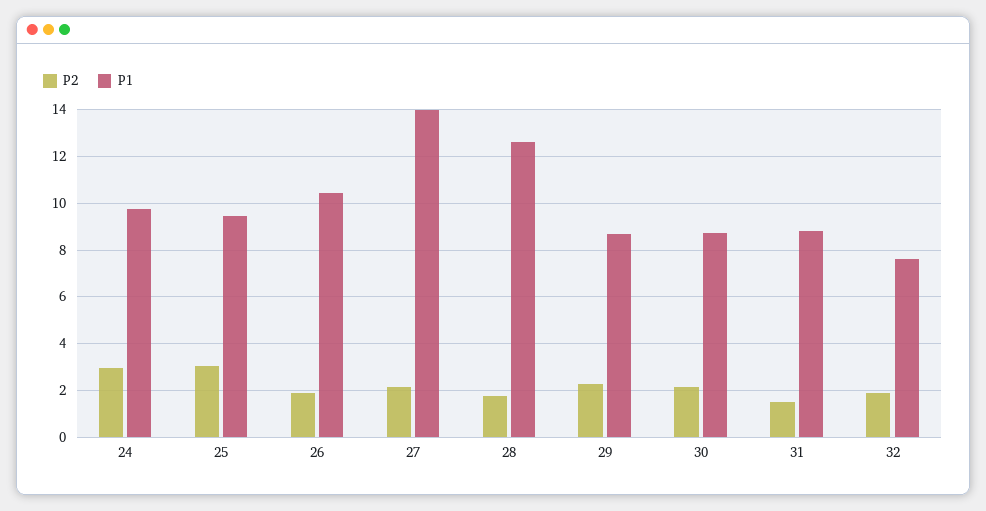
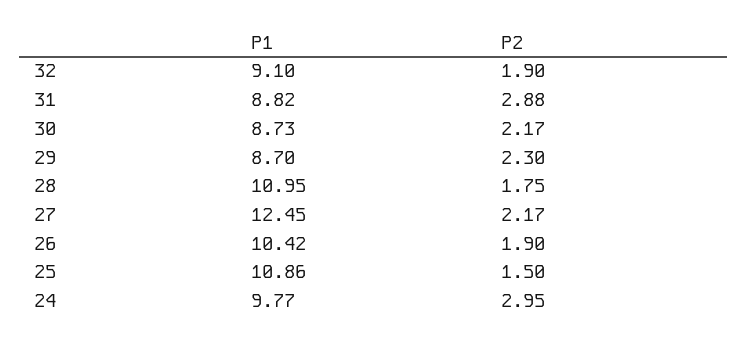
  {
    "P2": {
      "24": 2.95,
-     "25": 3,
+     "25": 1.5,
      "26": 1.9,
      "27": 2.17,
      "28": 1.75,
      "29": 2.3,
      "30": 2.17,
-     "31": 1.5,
+     "31": 2.88,
      "32": 1.9
    },
    "P1": {
      "24": 9.77,
-     "25": 9.5,
+     "25": 10.86,
      "26": 10.42,
-     "27": 14,
+     "27": 12.45,
-     "28": 12.5,
+     "28": 10.95,
      "29": 8.7,
      "30": 8.73,
      "31": 8.82,
-     "32": 7.5
+     "32": 9.1
    }
  }

